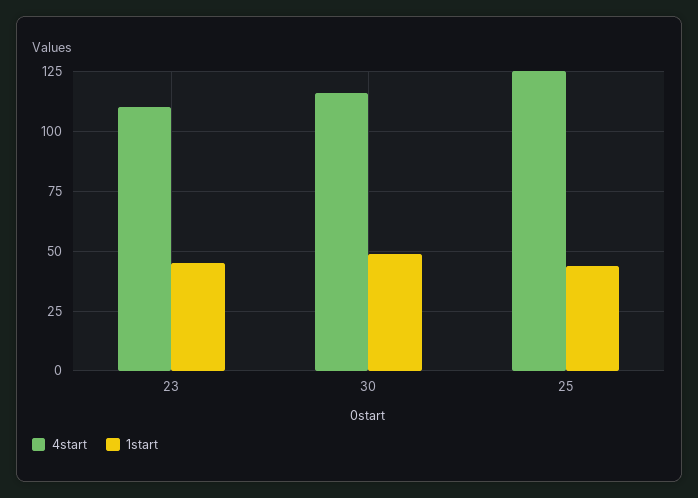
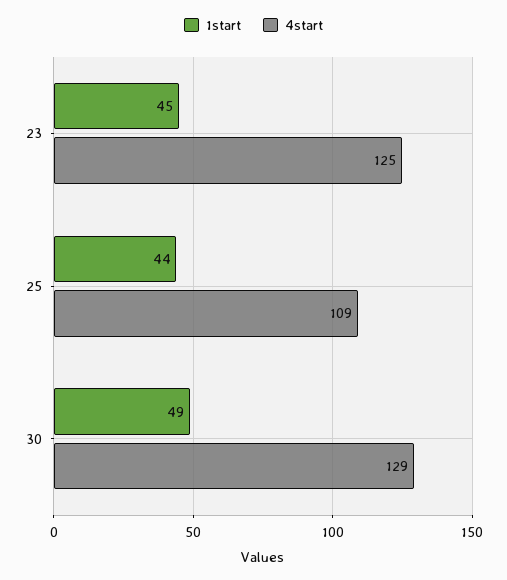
  {
    "4start": {
-     "23": 110,
+     "23": 125,
-     "30": 115,
+     "30": 129,
-     "25": 125
+     "25": 109
    },
    "1start": {
      "23": 45,
      "30": 49,
      "25": 44
    }
  }

